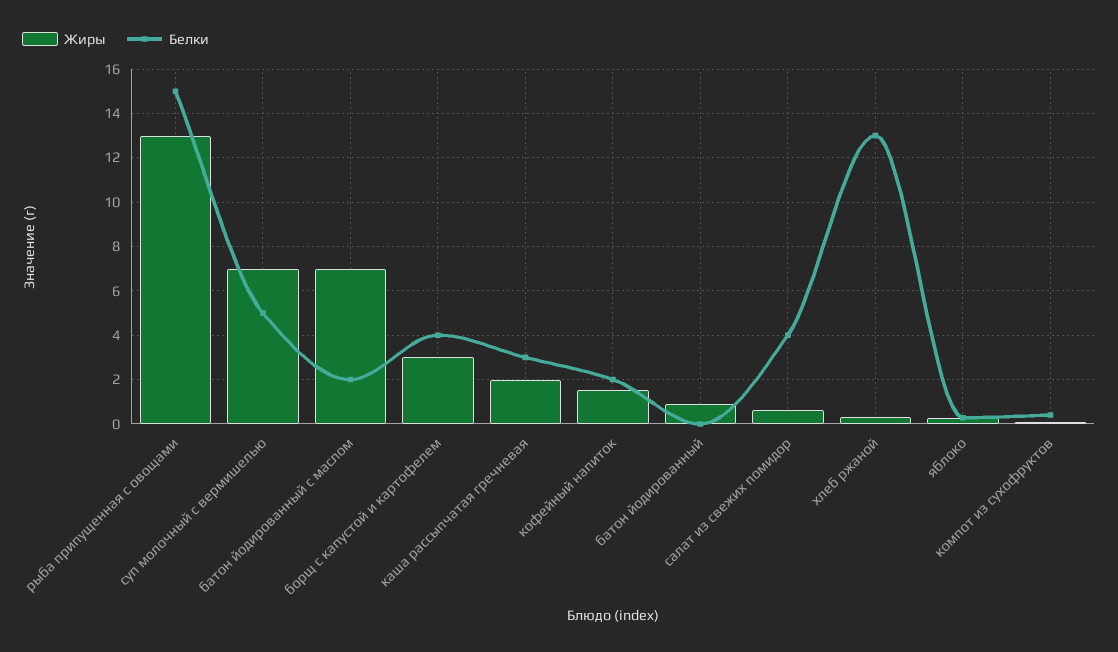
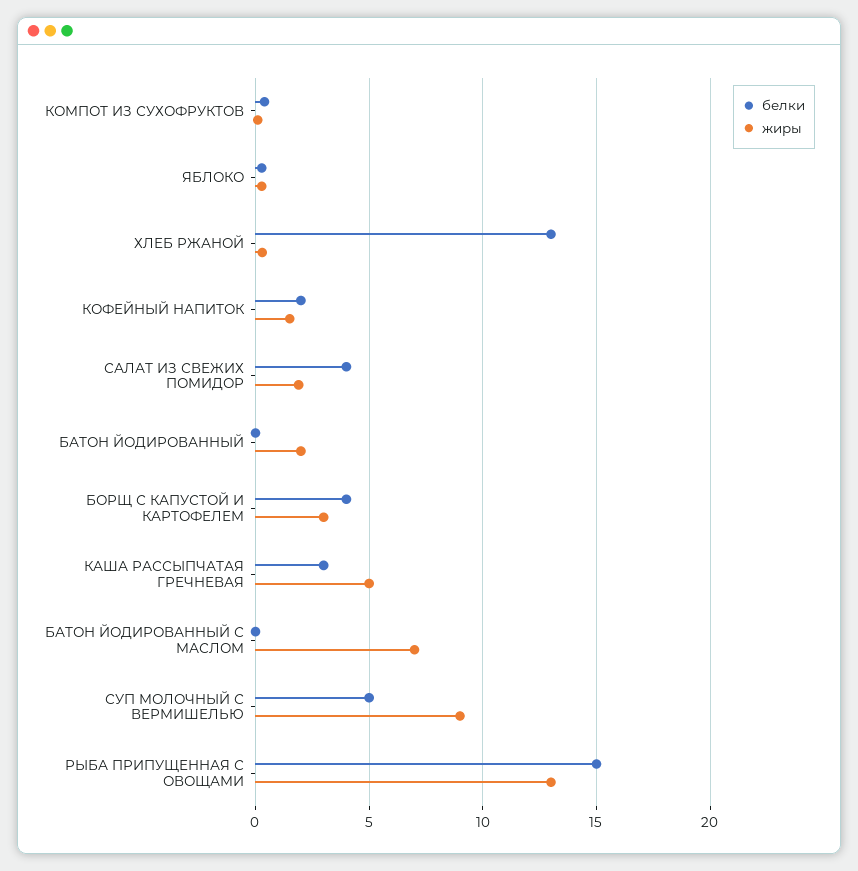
  {
    "Жиры": {
      "рыба припущенная с овощами": 13,
-     "суп молочный с вермишелью": 7,
+     "суп молочный с вермишелью": 9,
      "батон йодированный с маслом": 7,
      "борщ с капустой и картофелем": 3,
-     "каша рассыпчатая гречневая": 2,
+     "каша рассыпчатая гречневая": 5,
      "кофейный напиток": 1.5,
-     "батон йодированный": 1,
+     "батон йодированный": 2,
-     "салат из свежих помидор": 0.5,
+     "салат из свежих помидор": 2,
      "хлеб ржаной": 0.5,
      "яблоко": 0.5,
      "компот из сухофруктов": 0
    },
    "Белки": {
      "рыба припущенная с овощами": 15,
      "суп молочный с вермишелью": 5,
-     "батон йодированный с маслом": 2,
+     "батон йодированный с маслом": 0,
      "борщ с капустой и картофелем": 4,
      "каша рассыпчатая гречневая": 3,
      "кофейный напиток": 2,
      "батон йодированный": 0,
      "салат из свежих помидор": 4,
      "хлеб ржаной": 13,
      "яблоко": 0.5,
      "компот из сухофруктов": 0.5
    }
  }

